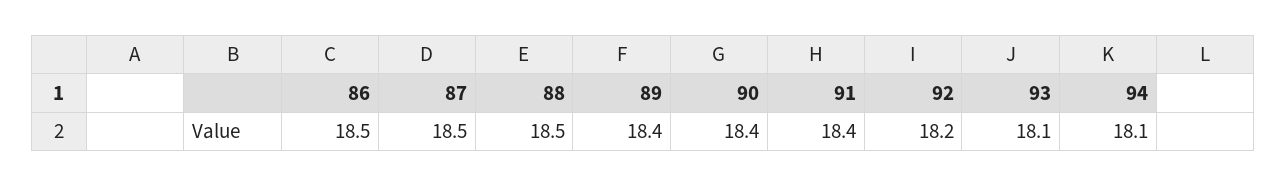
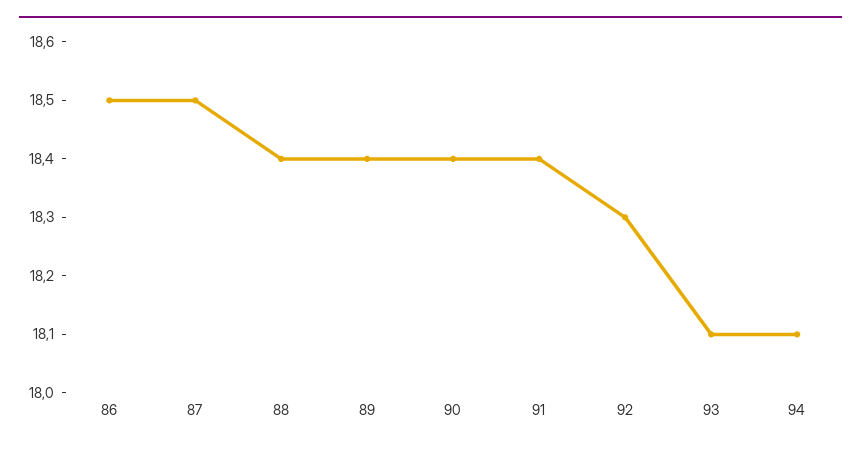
  {
    "86": 18.5,
    "87": 18.5,
-   "88": 18.5,
+   "88": 18.4,
    "89": 18.4,
    "90": 18.4,
    "91": 18.4,
-   "92": 18.2,
+   "92": 18.3,
    "93": 18.1,
    "94": 18.1
  }

